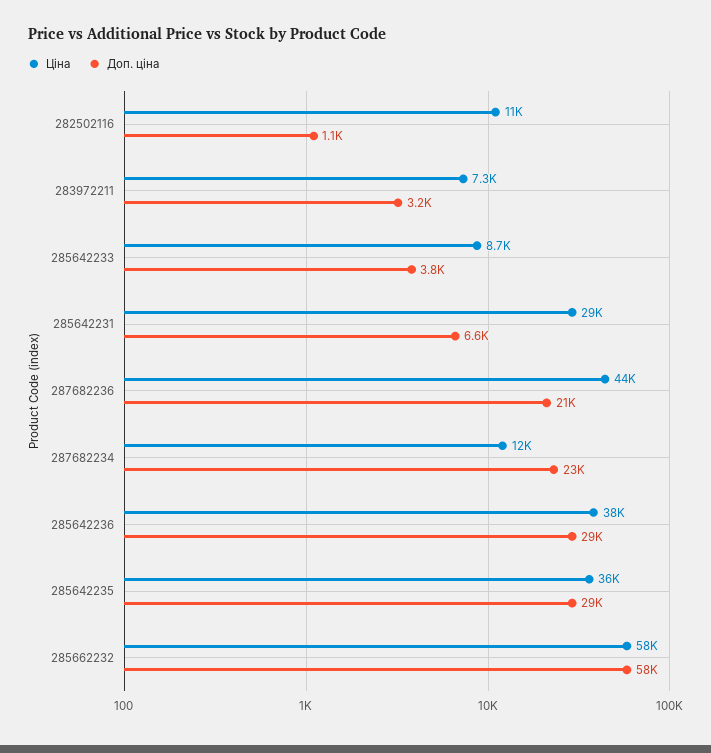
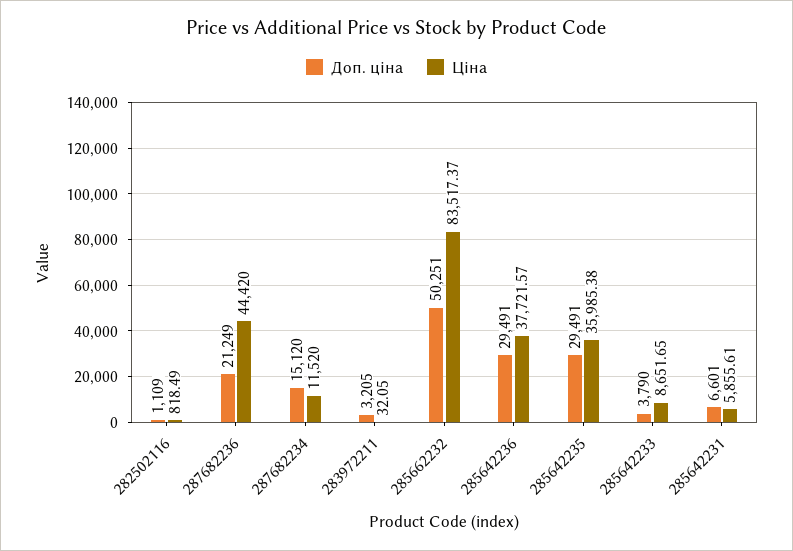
  {
    "Ціна": {
-     "282502116": 11000,
+     "282502116": 818.49,
-     "283972211": 7300,
+     "283972211": 32.05,
      "285642233": 8651.65,
-     "285642231": 29000,
+     "285642231": 5855.61,
      "287682236": 44420,
      "287682234": 11520,
      "285642236": 37721.57,
      "285642235": 35985.38,
-     "285662232": 58000
+     "285662232": 83517.37
    },
    "Доп. ціна": {
      "282502116": 1109,
      "283972211": 3205,
      "285642233": 3790,
      "285642231": 6601,
      "287682236": 21249,
-     "287682234": 23000,
+     "287682234": 15120,
      "285642236": 29491,
      "285642235": 29491,
-     "285662232": 58000
+     "285662232": 50251
    }
  }

